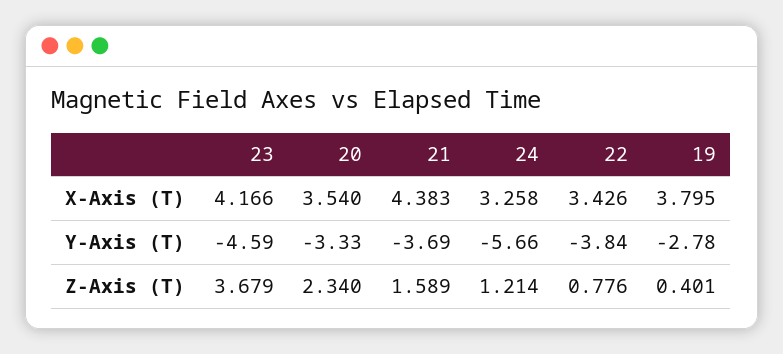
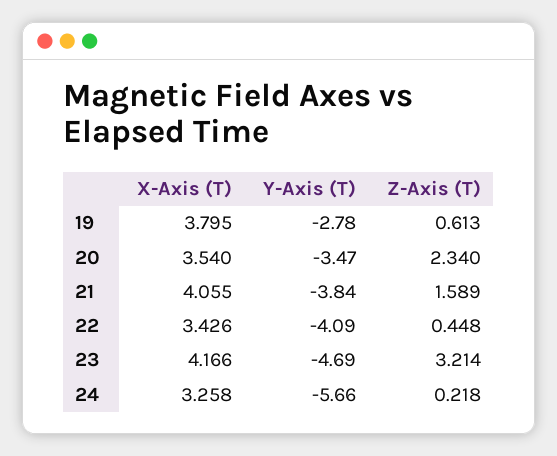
  {
    "23": {
      "X-Axis (T)": 4.166,
-     "Y-Axis (T)": -4.59,
+     "Y-Axis (T)": -4.69,
-     "Z-Axis (T)": 3.679
+     "Z-Axis (T)": 3.214
    },
    "20": {
      "X-Axis (T)": 3.54,
-     "Y-Axis (T)": -3.33,
+     "Y-Axis (T)": -3.47,
      "Z-Axis (T)": 2.34
    },
    "21": {
-     "X-Axis (T)": 4.383,
+     "X-Axis (T)": 4.055,
-     "Y-Axis (T)": -3.69,
+     "Y-Axis (T)": -3.84,
      "Z-Axis (T)": 1.589
    },
    "24": {
      "X-Axis (T)": 3.258,
      "Y-Axis (T)": -5.66,
-     "Z-Axis (T)": 1.214
+     "Z-Axis (T)": 0.218
    },
    "22": {
      "X-Axis (T)": 3.426,
-     "Y-Axis (T)": -3.84,
+     "Y-Axis (T)": -4.09,
-     "Z-Axis (T)": 0.776
+     "Z-Axis (T)": 0.448
    },
    "19": {
      "X-Axis (T)": 3.795,
      "Y-Axis (T)": -2.78,
-     "Z-Axis (T)": 0.401
+     "Z-Axis (T)": 0.613
    }
  }

